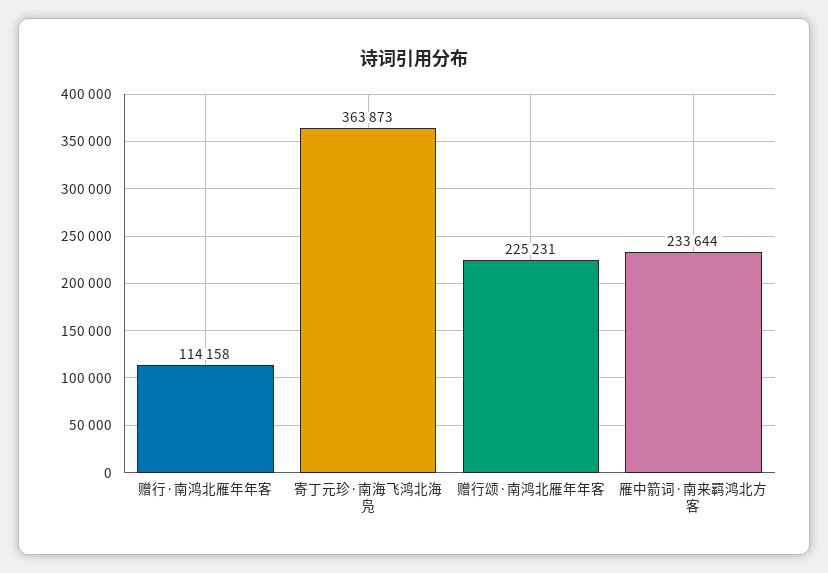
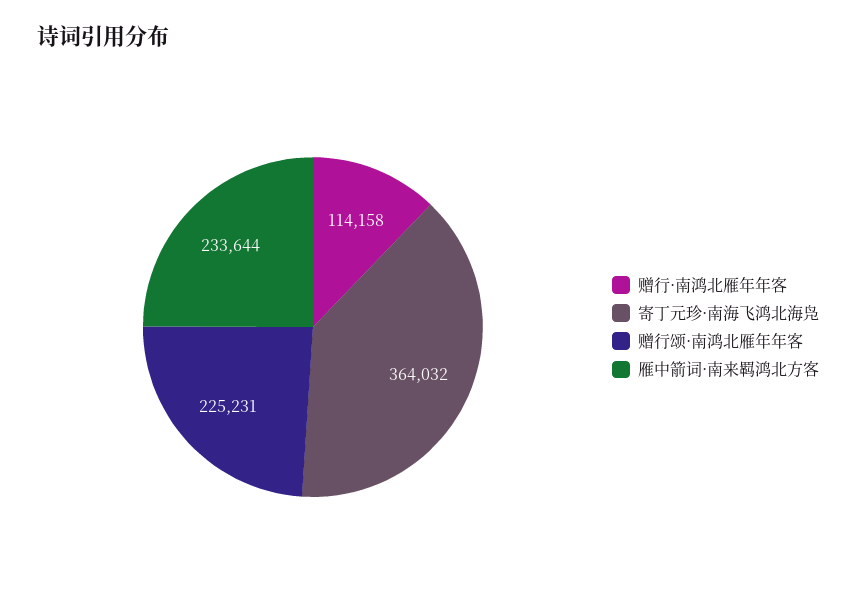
  {
    "赠行·南鸿北雁年年客": 114158,
-   "寄丁元珍·南海飞鸿北海凫": 363873,
+   "寄丁元珍·南海飞鸿北海凫": 364032,
    "赠行颂·南鸿北雁年年客": 225231,
    "雁中箭词·南来羁鸿北方客": 233644
  }

